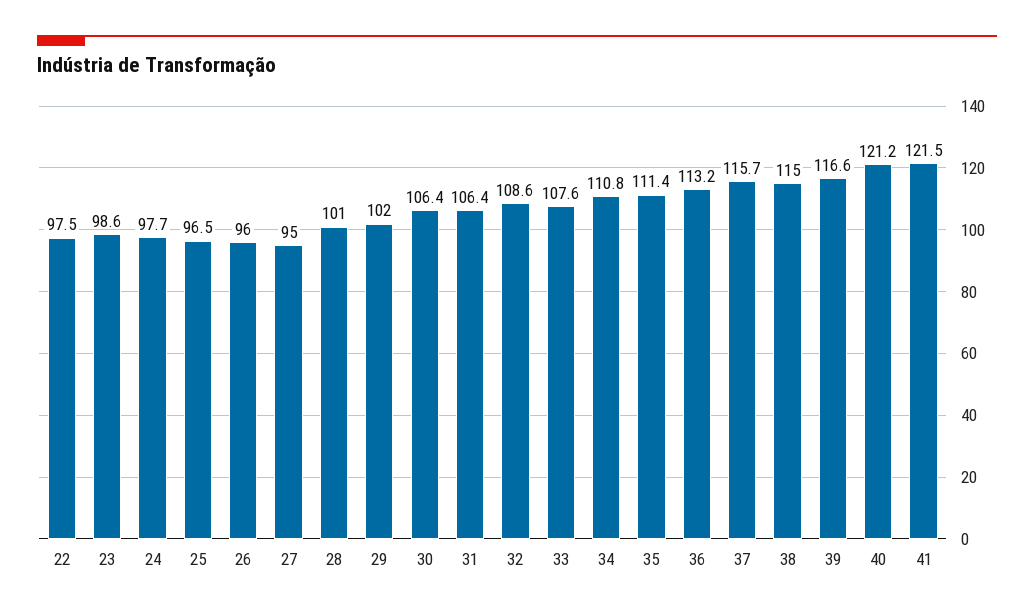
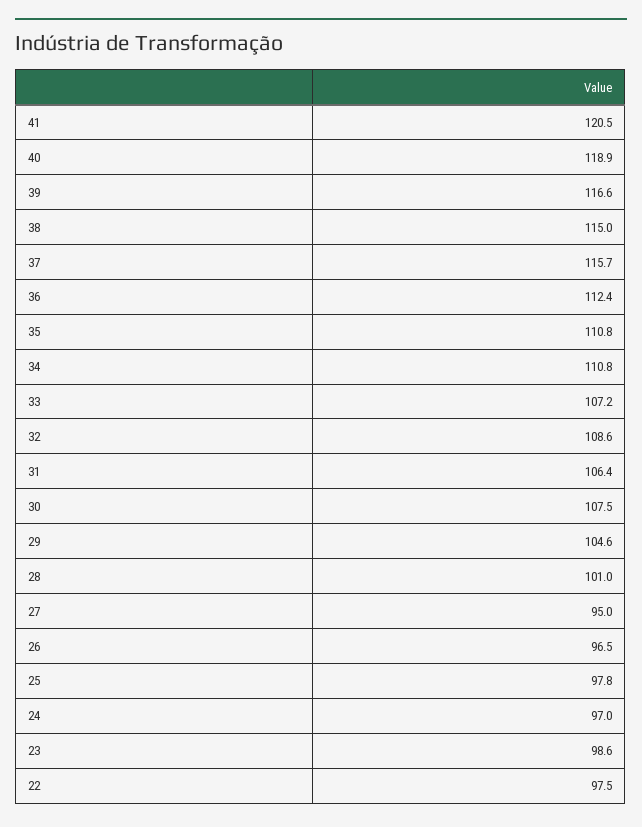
  {
    "22": 97.5,
    "23": 98.6,
-   "24": 97.7,
+   "24": 97,
-   "25": 96.5,
+   "25": 97.8,
-   "26": 96,
+   "26": 96.5,
    "27": 95,
    "28": 101,
-   "29": 102,
+   "29": 104.6,
-   "30": 106.4,
+   "30": 107.5,
    "31": 106.4,
    "32": 108.6,
-   "33": 107.6,
+   "33": 107.2,
    "34": 110.8,
-   "35": 111.4,
+   "35": 110.8,
-   "36": 113.2,
+   "36": 112.4,
    "37": 115.7,
    "38": 115,
    "39": 116.6,
-   "40": 121.2,
+   "40": 118.9,
-   "41": 121.5
+   "41": 120.5
  }

